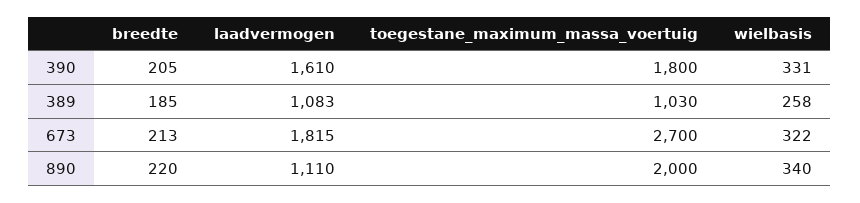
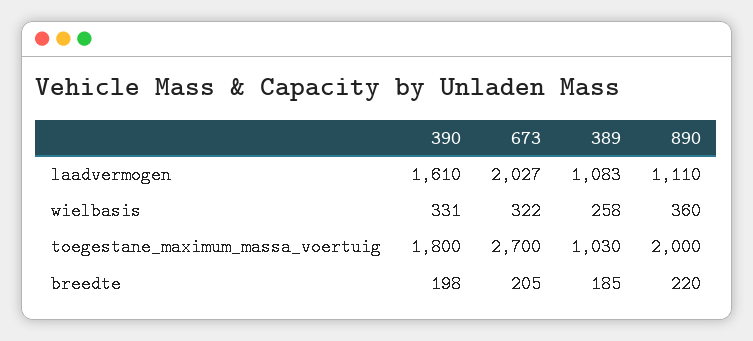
  {
    "breedte": {
-     "390": 205,
+     "390": 198,
      "389": 185,
-     "673": 213,
+     "673": 205,
      "890": 220
    },
    "laadvermogen": {
      "390": 1610,
      "389": 1083,
-     "673": 1815,
+     "673": 2027,
      "890": 1110
    },
    "toegestane_maximum_massa_voertuig": {
      "390": 1800,
      "389": 1030,
      "673": 2700,
      "890": 2000
    },
    "wielbasis": {
      "390": 331,
      "389": 258,
      "673": 322,
-     "890": 340
+     "890": 360
    }
  }

